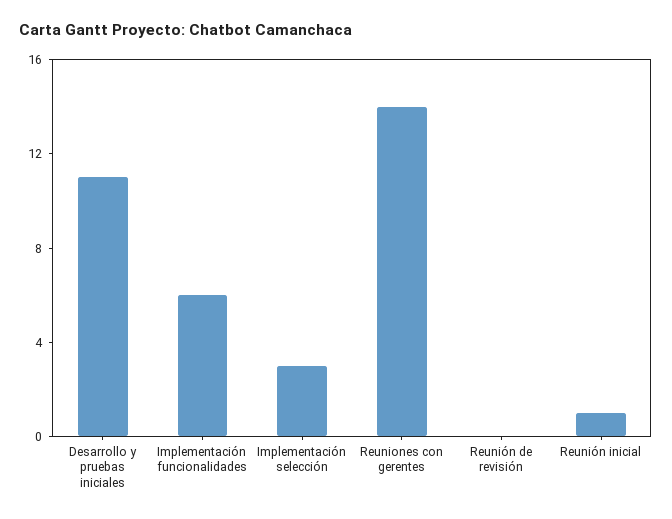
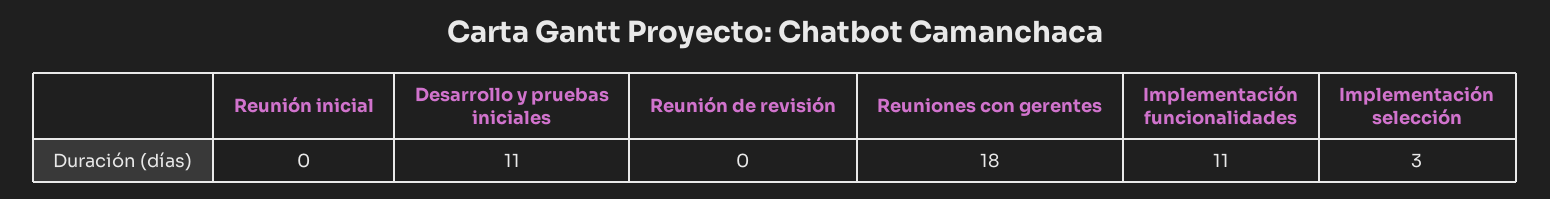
  {
    "Desarrollo y pruebas iniciales": 11,
-   "Implementación funcionalidades": 6,
+   "Implementación funcionalidades": 11,
    "Implementación selección": 3,
-   "Reuniones con gerentes": 14,
+   "Reuniones con gerentes": 18,
    "Reunión de revisión": 0,
-   "Reunión inicial": 1
+   "Reunión inicial": 0
  }

